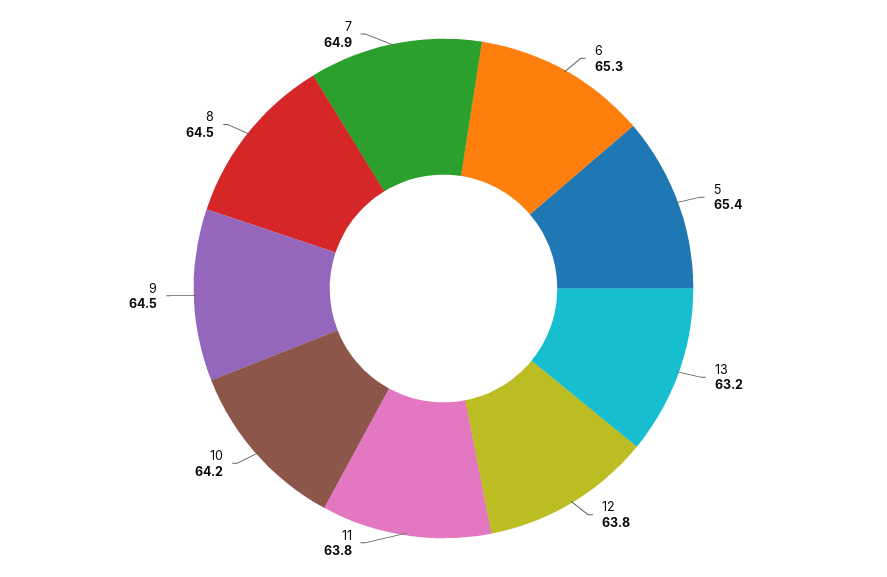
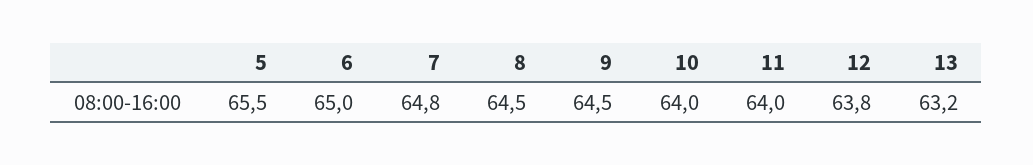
  {
-   "6": 65.3,
+   "6": 65,
-   "5": 65.4,
+   "5": 65.5,
    "13": 63.2,
    "12": 63.8,
-   "11": 63.8,
+   "11": 64,
-   "10": 64.2,
+   "10": 64,
    "9": 64.5,
    "8": 64.5,
-   "7": 64.9
+   "7": 64.8
  }

